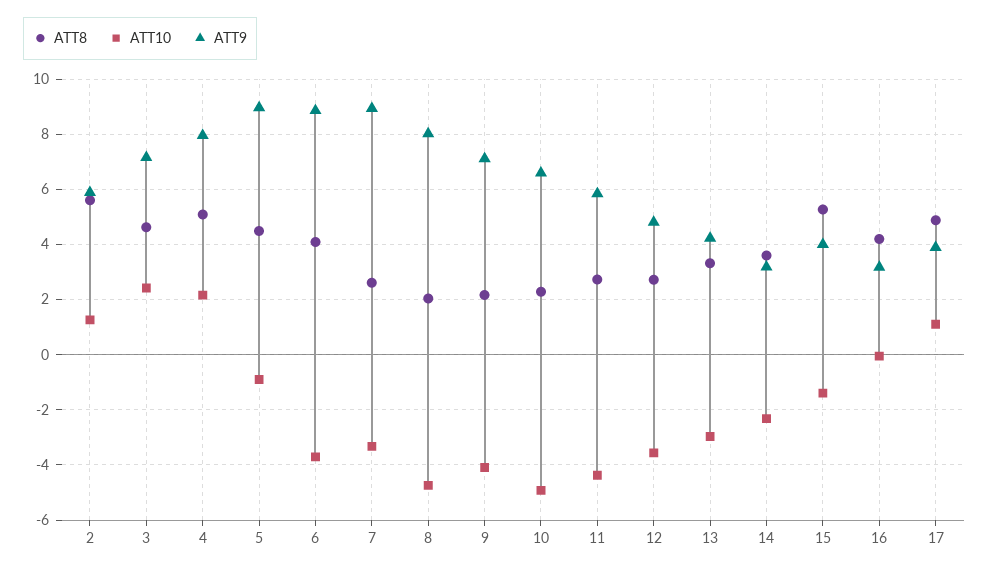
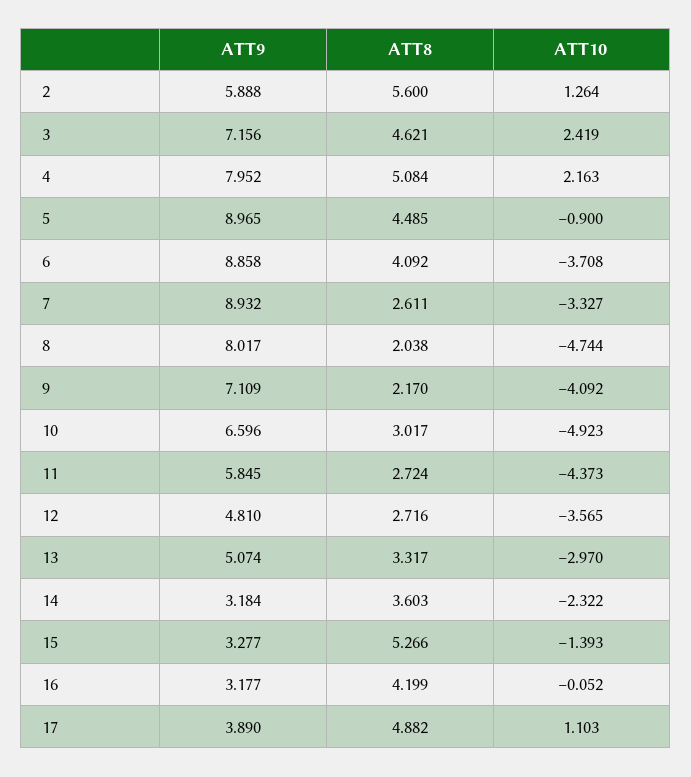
  {
    "ATT8": {
      "2": 5.6,
      "3": 4.621,
      "4": 5.084,
      "5": 4.485,
      "6": 4.092,
      "7": 2.611,
      "8": 2.038,
      "9": 2.17,
-     "10": 2.25,
+     "10": 3.017,
      "11": 2.724,
      "12": 2.716,
      "13": 3.317,
      "14": 3.603,
      "15": 5.266,
      "16": 4.199,
      "17": 4.882
    },
    "ATT10": {
      "2": 1.264,
      "3": 2.419,
      "4": 2.163,
      "5": -0.9,
      "6": -3.708,
      "7": -3.327,
      "8": -4.744,
      "9": -4.092,
      "10": -4.923,
      "11": -4.373,
      "12": -3.565,
      "13": -2.97,
      "14": -2.322,
      "15": -1.393,
      "16": -0.052,
      "17": 1.103
    },
    "ATT9": {
      "2": 5.888,
      "3": 7.156,
      "4": 7.952,
      "5": 8.965,
      "6": 8.858,
      "7": 8.932,
      "8": 8.017,
      "9": 7.109,
      "10": 6.596,
      "11": 5.845,
      "12": 4.81,
-     "13": 4.25,
+     "13": 5.074,
      "14": 3.184,
-     "15": 4,
+     "15": 3.277,
      "16": 3.177,
      "17": 3.89
    }
  }

